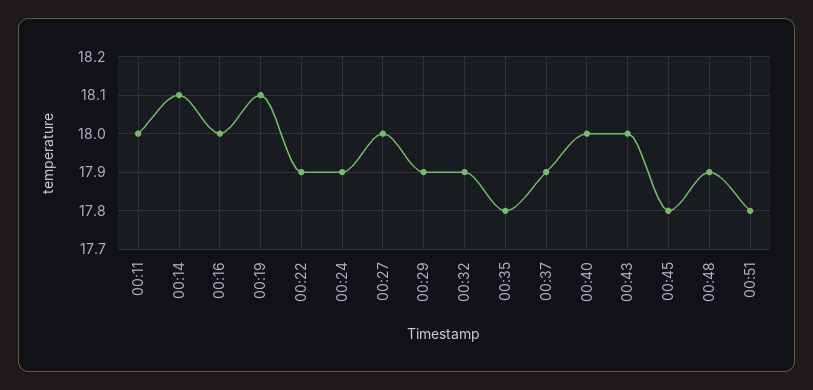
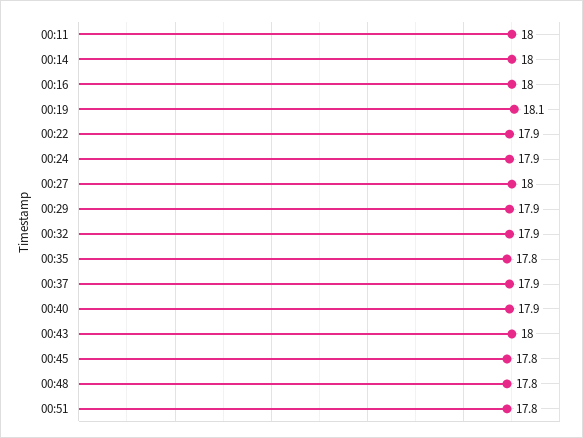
  {
    "00:11": 18,
-   "00:14": 18.1,
+   "00:14": 18,
    "00:16": 18,
    "00:19": 18.1,
    "00:22": 17.9,
    "00:24": 17.9,
    "00:27": 18,
    "00:29": 17.9,
    "00:32": 17.9,
    "00:35": 17.8,
    "00:37": 17.9,
-   "00:40": 18,
+   "00:40": 17.9,
    "00:43": 18,
    "00:45": 17.8,
-   "00:48": 17.9,
+   "00:48": 17.8,
    "00:51": 17.8
  }

